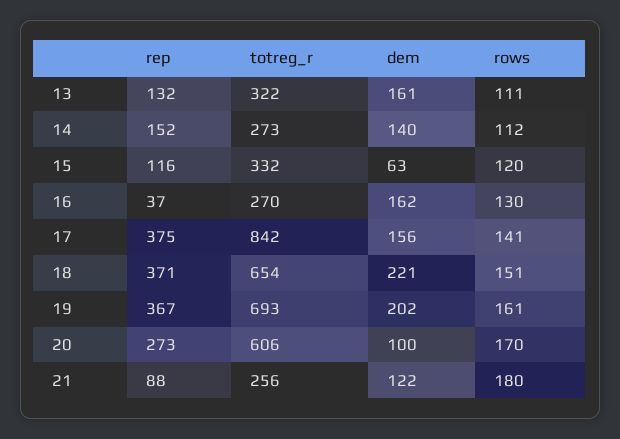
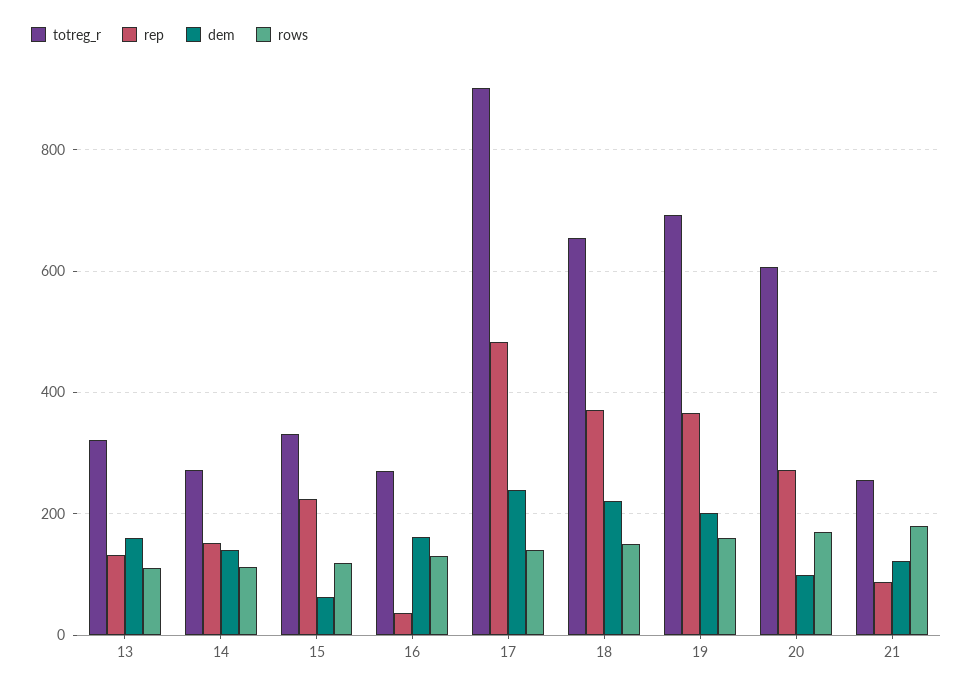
  {
    "rep": {
      "13": 132,
      "14": 152,
-     "15": 116,
+     "15": 220,
      "16": 37,
-     "17": 375,
+     "17": 480,
      "18": 371,
      "19": 367,
      "20": 273,
      "21": 88
    },
    "totreg_r": {
      "13": 322,
      "14": 273,
      "15": 332,
      "16": 270,
-     "17": 842,
+     "17": 900,
      "18": 654,
      "19": 693,
      "20": 606,
      "21": 256
    },
    "dem": {
      "13": 161,
      "14": 140,
      "15": 63,
      "16": 162,
-     "17": 156,
+     "17": 240,
      "18": 221,
      "19": 202,
      "20": 100,
      "21": 122
    },
    "rows": {
      "13": 111,
      "14": 112,
      "15": 120,
      "16": 130,
      "17": 141,
      "18": 151,
      "19": 161,
      "20": 170,
      "21": 180
    }
  }

